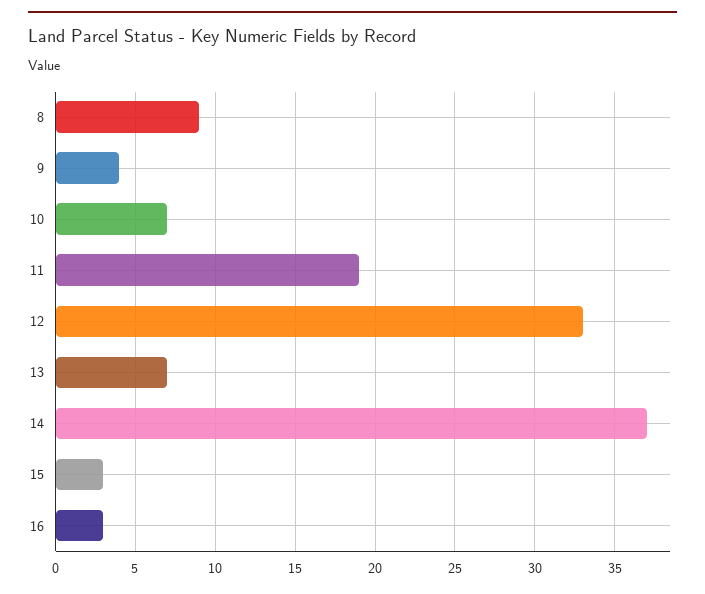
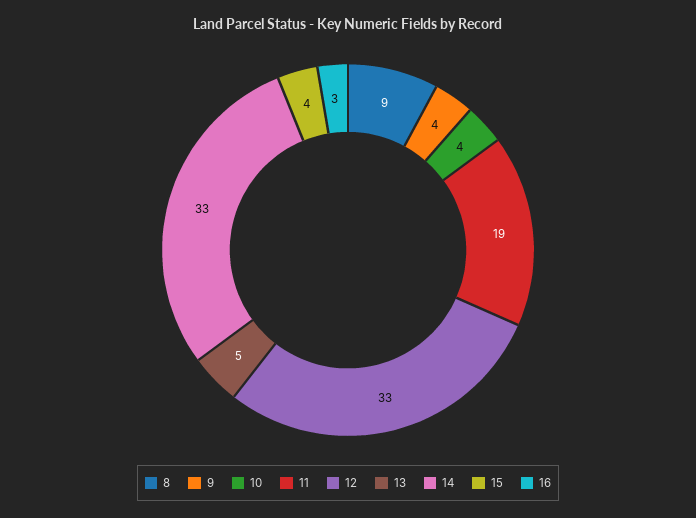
  {
    "8": 9,
    "9": 4,
-   "10": 7,
+   "10": 4,
    "11": 19,
    "12": 33,
-   "13": 7,
+   "13": 5,
-   "14": 37,
+   "14": 33,
-   "15": 3,
+   "15": 4,
    "16": 3
  }

